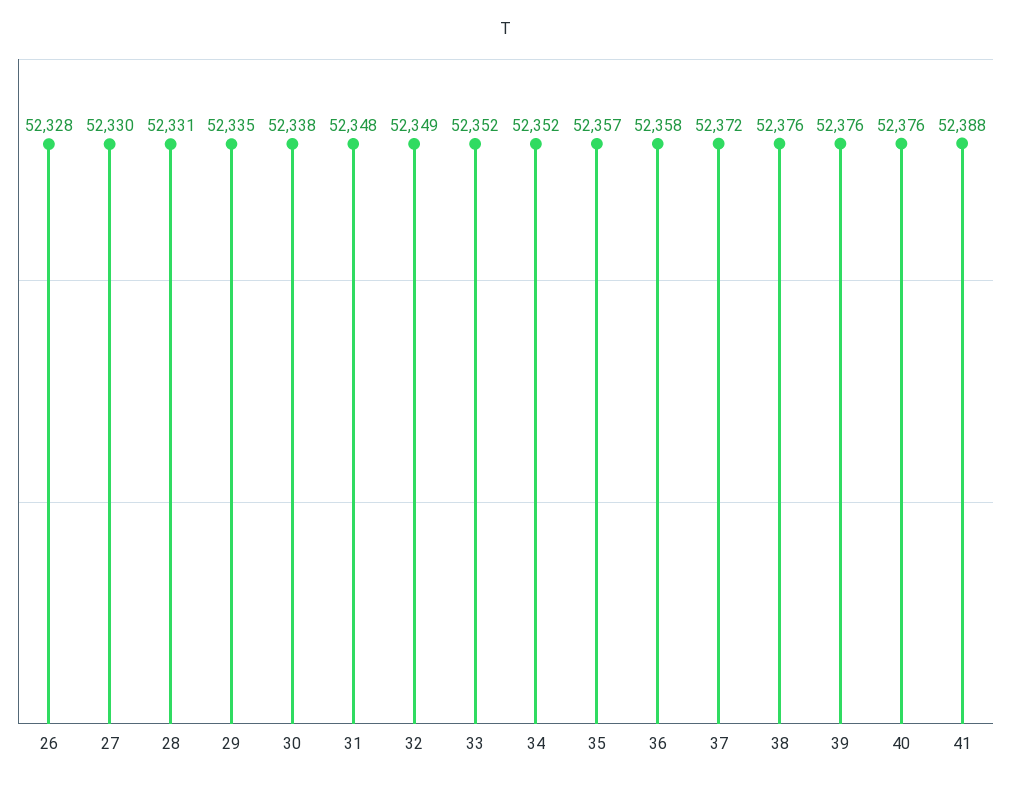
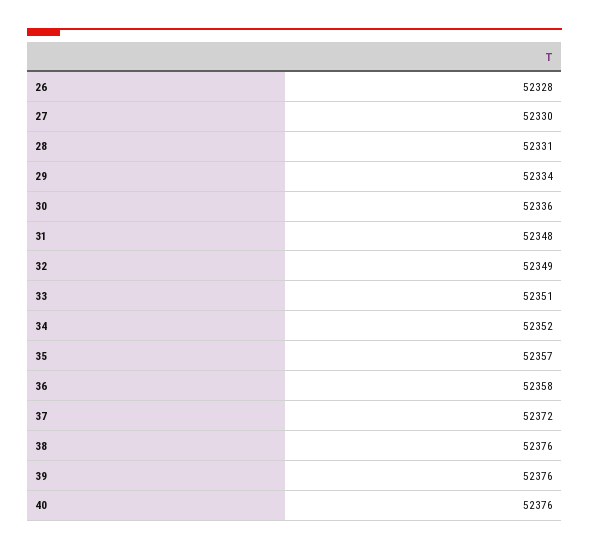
  {
    "26": 52328,
    "27": 52330,
    "28": 52331,
-   "29": 52335,
+   "29": 52334,
-   "30": 52338,
+   "30": 52336,
    "31": 52348,
    "32": 52349,
-   "33": 52352,
+   "33": 52351,
    "34": 52352,
    "35": 52357,
    "36": 52358,
    "37": 52372,
    "38": 52376,
    "39": 52376,
-   "40": 52376,
+   "40": 52376
-   "41": 52388
  }

